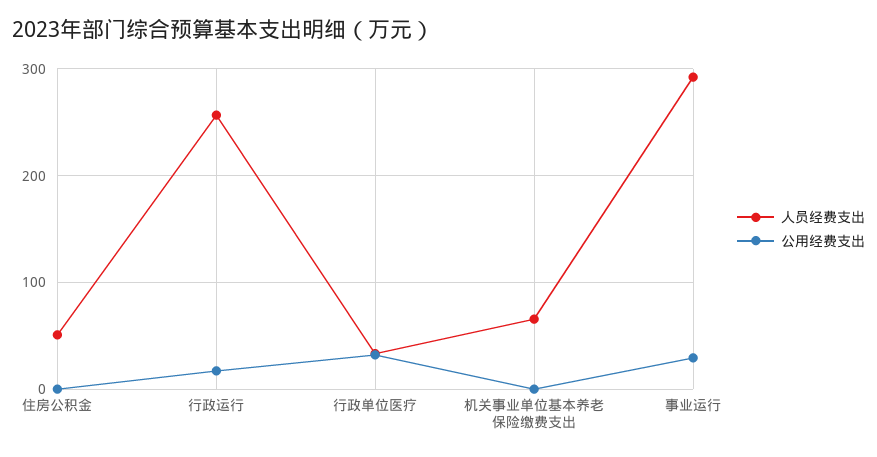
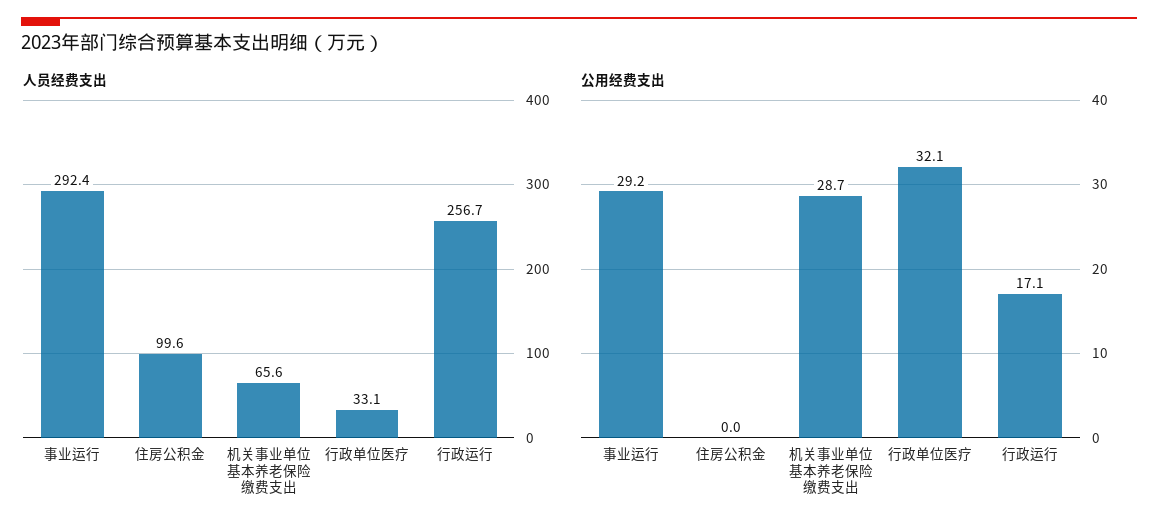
  {
    "人员经费支出": {
-     "住房公积金": 50,
+     "住房公积金": 99.6,
      "行政运行": 256.7,
      "行政单位医疗": 33.1,
      "机关事业单位基本养老保险缴费支出": 65.6,
      "事业运行": 292.4
    },
    "公用经费支出": {
      "住房公积金": 0,
      "行政运行": 17.1,
      "行政单位医疗": 32.1,
-     "机关事业单位基本养老保险缴费支出": 0,
+     "机关事业单位基本养老保险缴费支出": 28.7,
      "事业运行": 29.2
    }
  }

